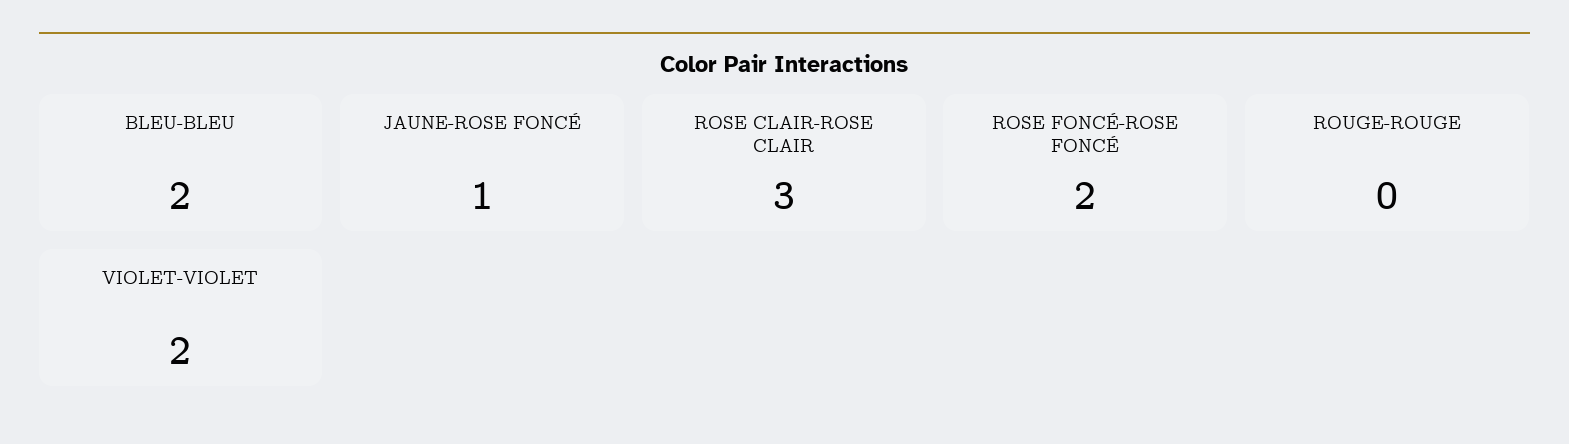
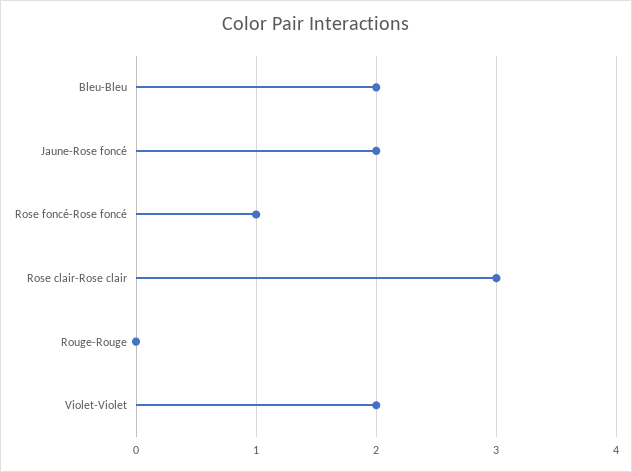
  {
    "BLEU-BLEU": 2,
-   "JAUNE-ROSE FONCÉ": 1,
+   "JAUNE-ROSE FONCÉ": 2,
    "ROSE CLAIR-ROSE CLAIR": 3,
-   "ROSE FONCÉ-ROSE FONCÉ": 2,
+   "ROSE FONCÉ-ROSE FONCÉ": 1,
    "ROUGE-ROUGE": 0,
    "VIOLET-VIOLET": 2
  }

